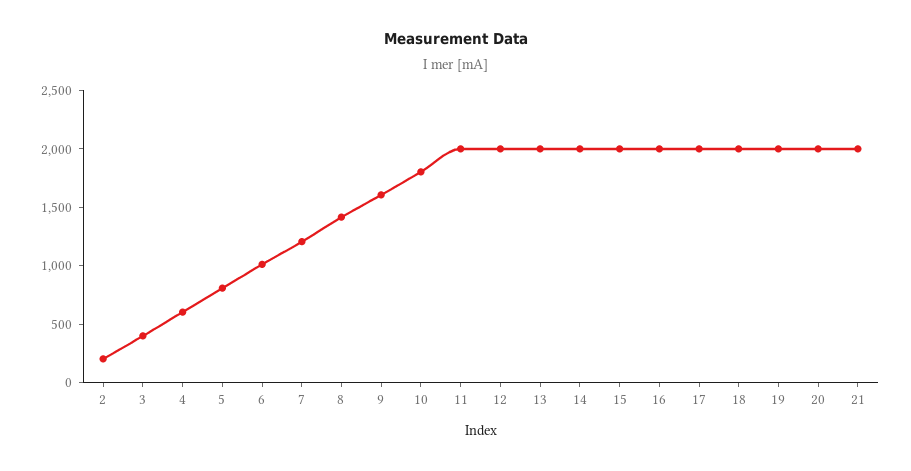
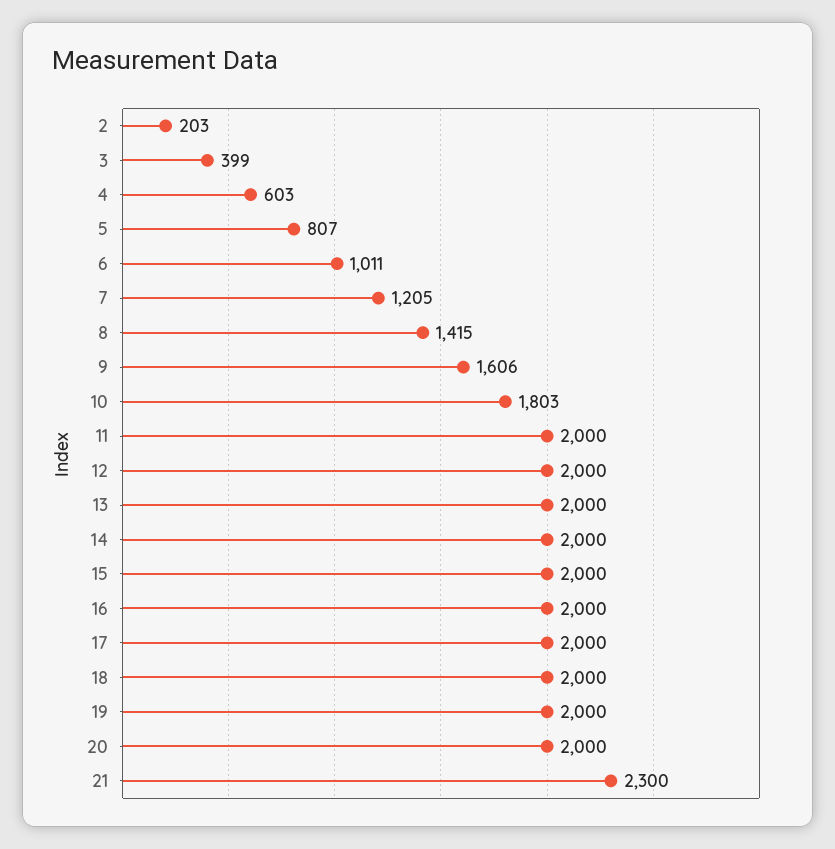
  {
    "2": 203,
    "3": 399,
    "4": 603,
    "5": 807,
    "6": 1011,
    "7": 1205,
    "8": 1415,
    "9": 1606,
    "10": 1803,
    "11": 2000,
    "12": 2000,
    "13": 2000,
    "14": 2000,
    "15": 2000,
    "16": 2000,
    "17": 2000,
    "18": 2000,
    "19": 2000,
    "20": 2000,
-   "21": 2000
+   "21": 2300
  }

